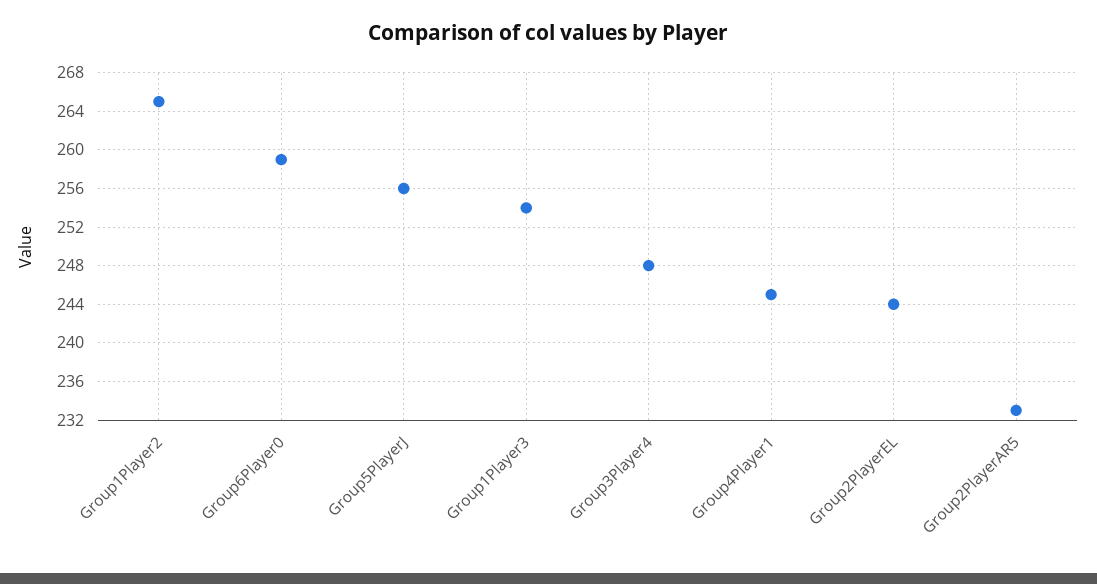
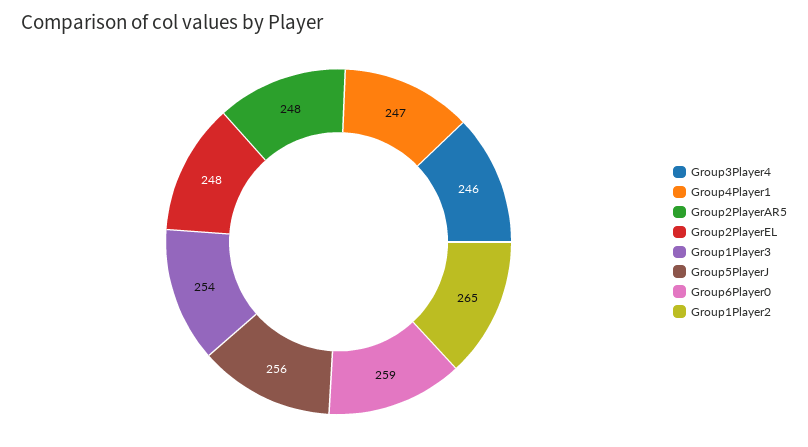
  {
    "Group1Player2": 265,
    "Group6Player0": 259,
    "Group5PlayerJ": 256,
    "Group1Player3": 254,
-   "Group3Player4": 248,
+   "Group3Player4": 246,
-   "Group4Player1": 245,
+   "Group4Player1": 247,
-   "Group2PlayerEL": 244,
+   "Group2PlayerEL": 248,
-   "Group2PlayerAR5": 233
+   "Group2PlayerAR5": 248
  }

